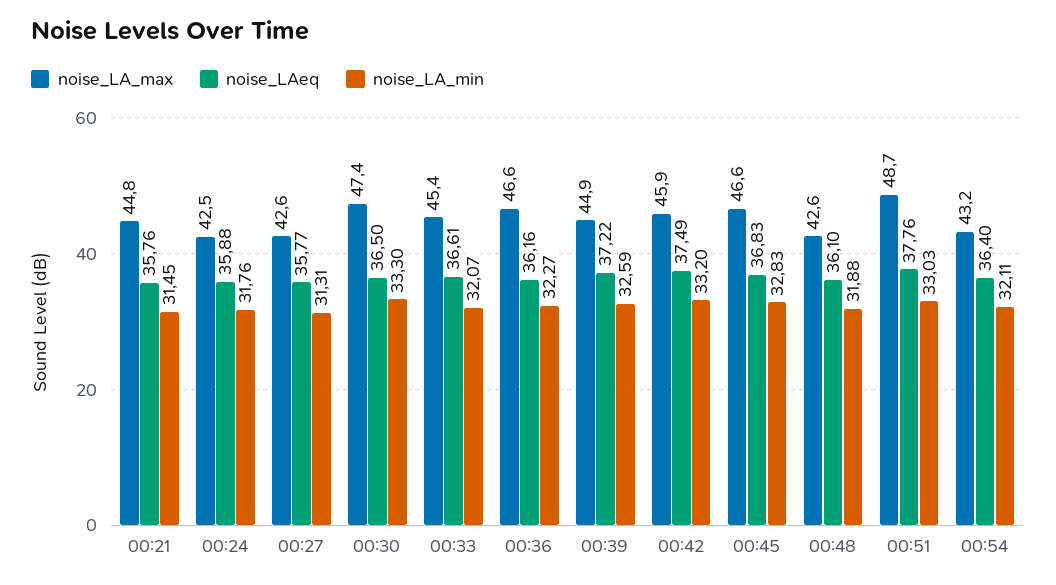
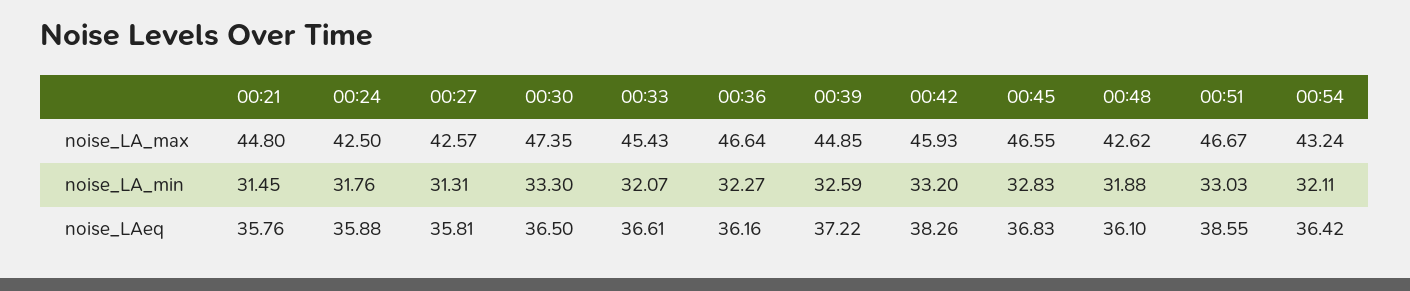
  {
    "noise_LA_max": {
      "00:21": 44.8,
      "00:24": 42.5,
      "00:27": 42.57,
      "00:30": 47.35,
      "00:33": 45.43,
      "00:36": 46.64,
      "00:39": 44.85,
      "00:42": 45.93,
      "00:45": 46.55,
      "00:48": 42.62,
-     "00:51": 48.7,
+     "00:51": 46.67,
      "00:54": 43.24
    },
    "noise_LAeq": {
      "00:21": 35.76,
      "00:24": 35.88,
-     "00:27": 35.77,
+     "00:27": 35.81,
      "00:30": 36.5,
      "00:33": 36.61,
      "00:36": 36.16,
      "00:39": 37.22,
-     "00:42": 37.49,
+     "00:42": 38.26,
      "00:45": 36.83,
      "00:48": 36.1,
-     "00:51": 37.76,
+     "00:51": 38.55,
-     "00:54": 36.4
+     "00:54": 36.42
    },
    "noise_LA_min": {
      "00:21": 31.45,
      "00:24": 31.76,
      "00:27": 31.31,
      "00:30": 33.3,
      "00:33": 32.07,
      "00:36": 32.27,
      "00:39": 32.59,
      "00:42": 33.2,
      "00:45": 32.83,
      "00:48": 31.88,
      "00:51": 33.03,
      "00:54": 32.11
    }
  }

